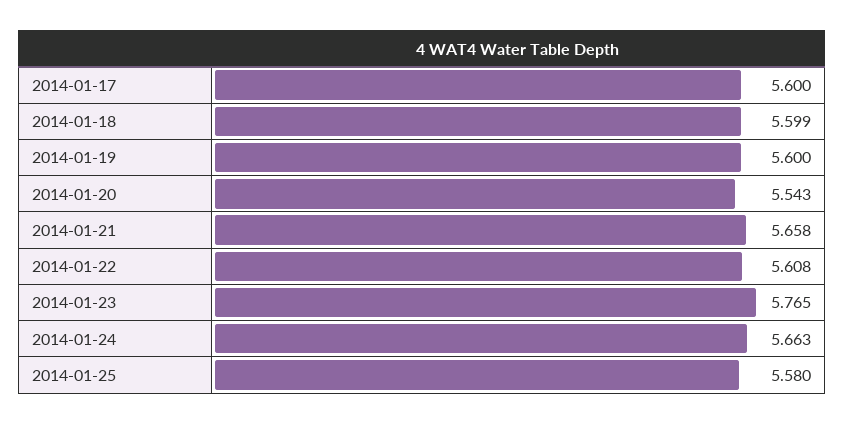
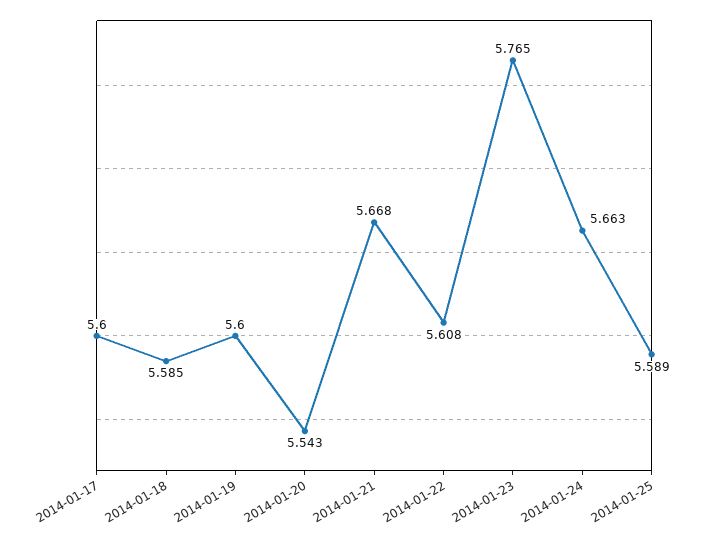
  {
    "2014-01-17": 5.6,
-   "2014-01-18": 5.599,
+   "2014-01-18": 5.585,
    "2014-01-19": 5.6,
    "2014-01-20": 5.543,
-   "2014-01-21": 5.658,
+   "2014-01-21": 5.668,
    "2014-01-22": 5.608,
    "2014-01-23": 5.765,
    "2014-01-24": 5.663,
-   "2014-01-25": 5.58
+   "2014-01-25": 5.589
  }

